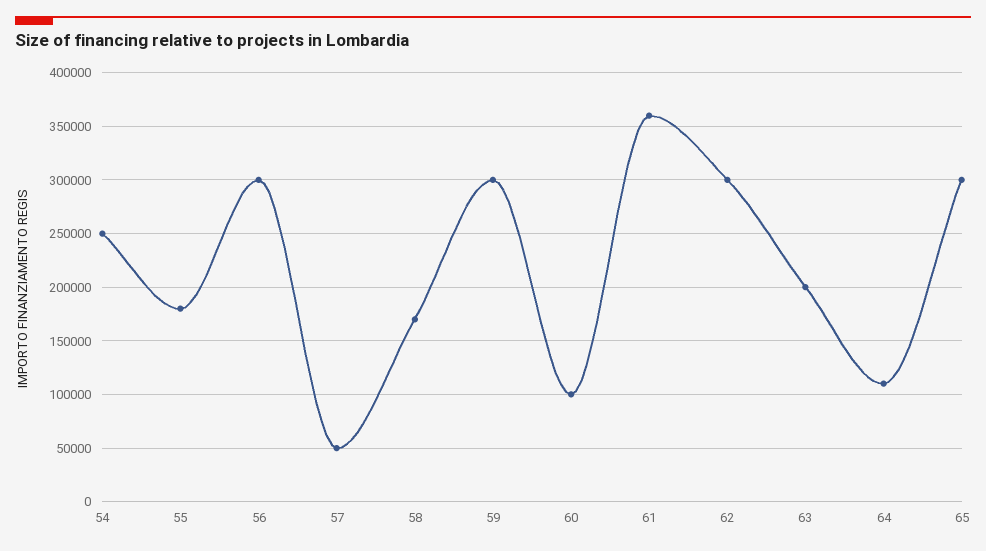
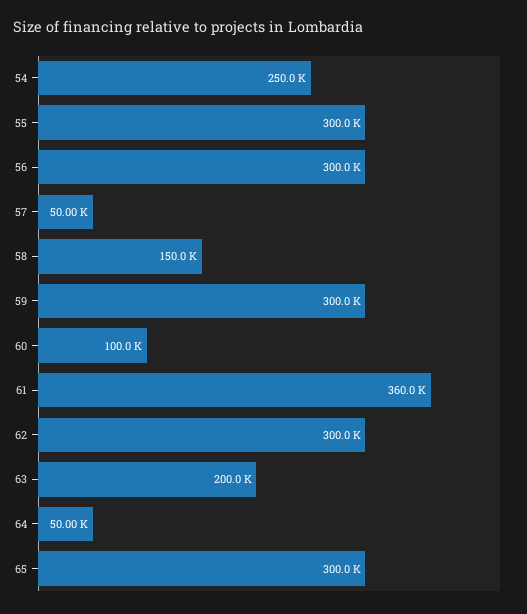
  {
    "54": 250000,
-   "55": 180000,
+   "55": 300000,
    "56": 300000,
    "57": 50000,
-   "58": 170000,
+   "58": 150000,
    "59": 300000,
    "60": 100000,
    "61": 360000,
    "62": 300000,
    "63": 200000,
-   "64": 110000,
+   "64": 50000,
    "65": 300000
  }

